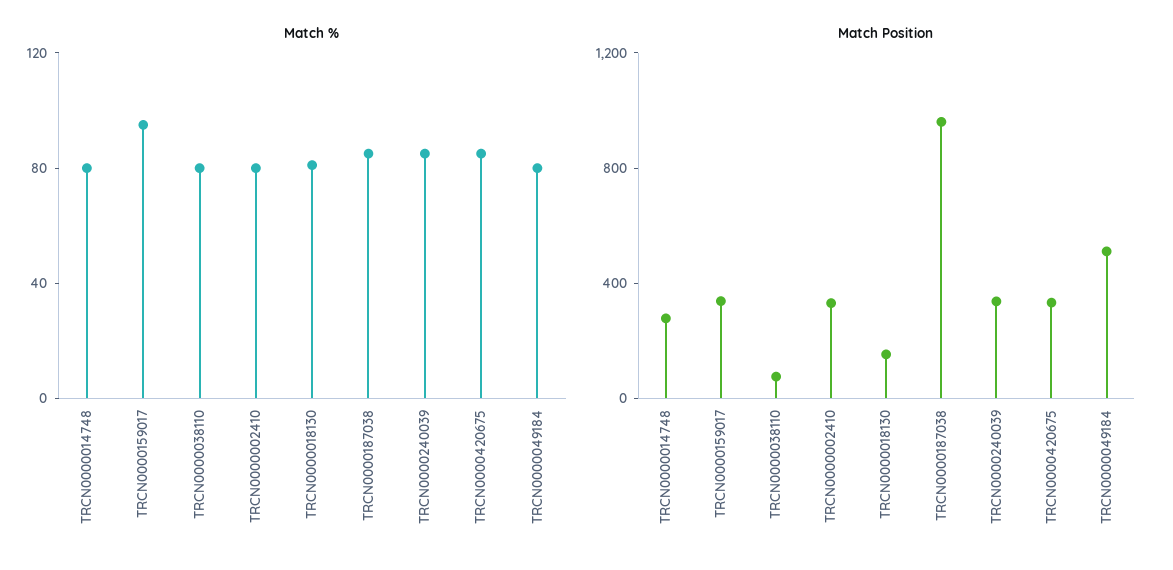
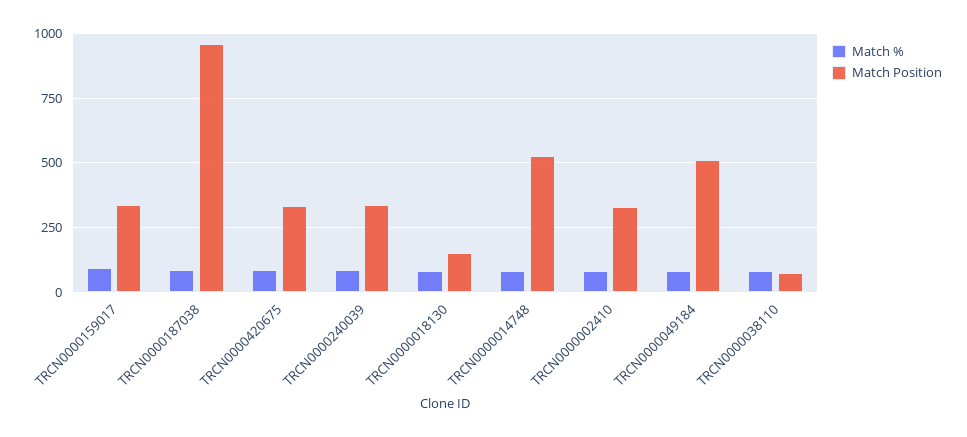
  {
    "Match %": {
      "TRCN0000014748": 80,
      "TRCN0000159017": 100,
      "TRCN0000038110": 80,
      "TRCN0000002410": 80,
      "TRCN0000018130": 80,
      "TRCN0000187038": 90,
      "TRCN0000240039": 90,
      "TRCN0000420675": 90,
      "TRCN0000049184": 80
    },
    "Match Position": {
-     "TRCN0000014748": 300,
+     "TRCN0000014748": 525,
      "TRCN0000159017": 350,
      "TRCN0000038110": 75,
      "TRCN0000002410": 325,
      "TRCN0000018130": 150,
      "TRCN0000187038": 950,
      "TRCN0000240039": 325,
      "TRCN0000420675": 325,
      "TRCN0000049184": 500
    }
  }

